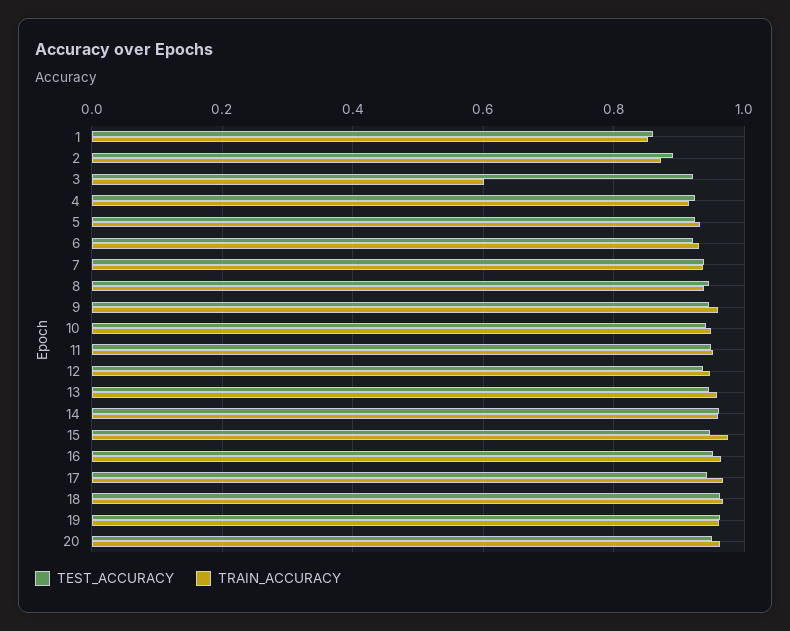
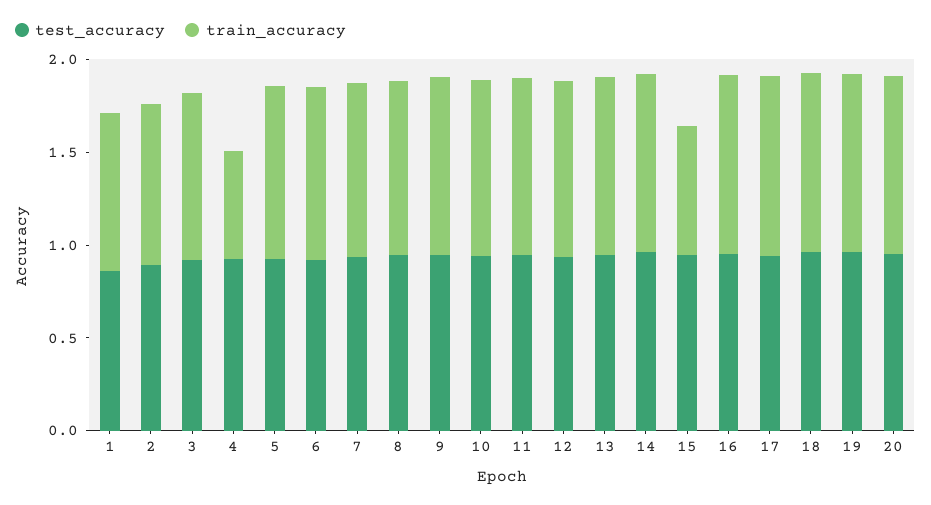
  {
    "TEST_ACCURACY": {
      "1": 0.86,
      "2": 0.9,
      "3": 0.92,
      "4": 0.92,
      "5": 0.92,
      "6": 0.92,
      "7": 0.94,
      "8": 0.94,
      "9": 0.94,
      "10": 0.94,
      "11": 0.94,
      "12": 0.94,
      "13": 0.94,
      "14": 0.96,
      "15": 0.94,
      "16": 0.96,
      "17": 0.94,
      "18": 0.96,
      "19": 0.96,
      "20": 0.94
    },
    "TRAIN_ACCURACY": {
      "1": 0.86,
      "2": 0.88,
-     "3": 0.6,
+     "3": 0.9,
-     "4": 0.92,
+     "4": 0.6,
      "5": 0.94,
      "6": 0.94,
      "7": 0.94,
      "8": 0.94,
      "9": 0.96,
      "10": 0.94,
      "11": 0.96,
      "12": 0.94,
      "13": 0.96,
      "14": 0.96,
-     "15": 0.98,
+     "15": 0.7,
      "16": 0.96,
      "17": 0.96,
      "18": 0.96,
      "19": 0.96,
      "20": 0.96
    }
  }

